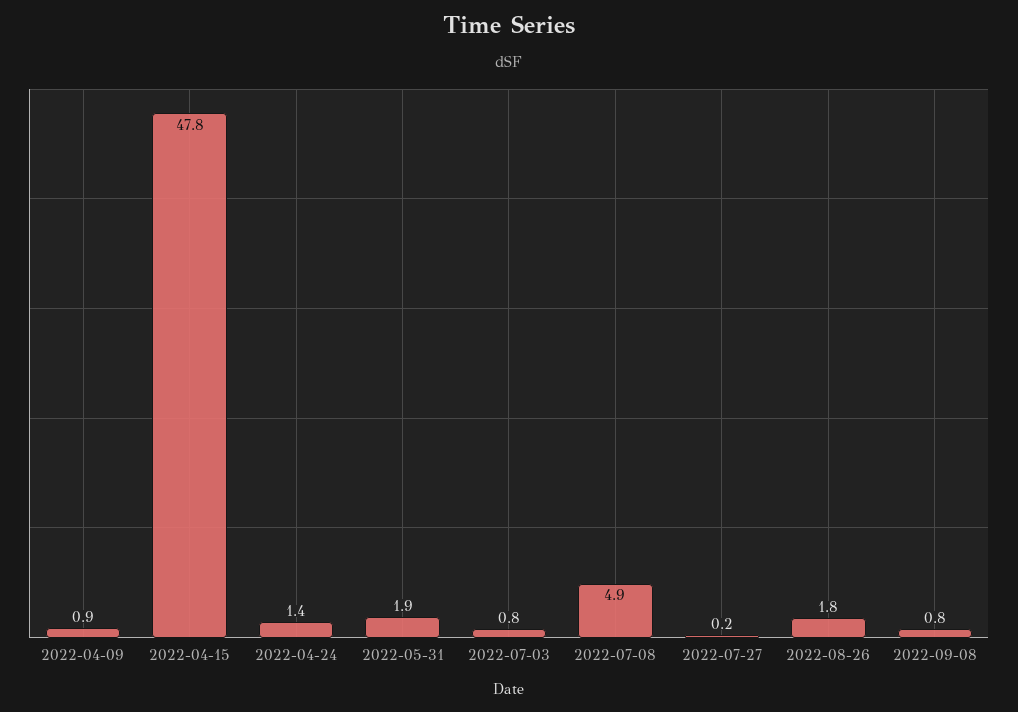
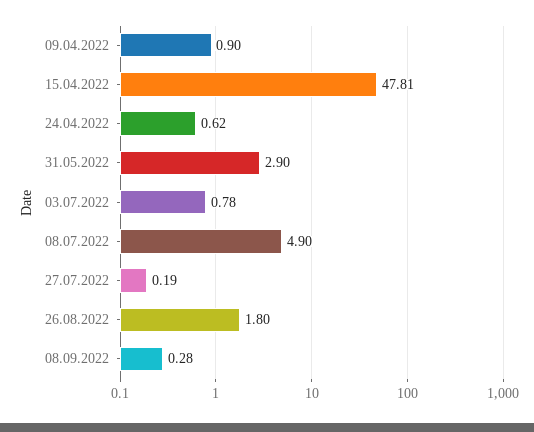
  {
    "2022-04-09": 0.9,
    "2022-04-15": 47.81,
-   "2022-04-24": 1.4,
+   "2022-04-24": 0.62,
-   "2022-05-31": 1.9,
+   "2022-05-31": 2.9,
    "2022-07-03": 0.78,
    "2022-07-08": 4.9,
    "2022-07-27": 0.19,
    "2022-08-26": 1.8,
-   "2022-09-08": 0.8
+   "2022-09-08": 0.28
  }

